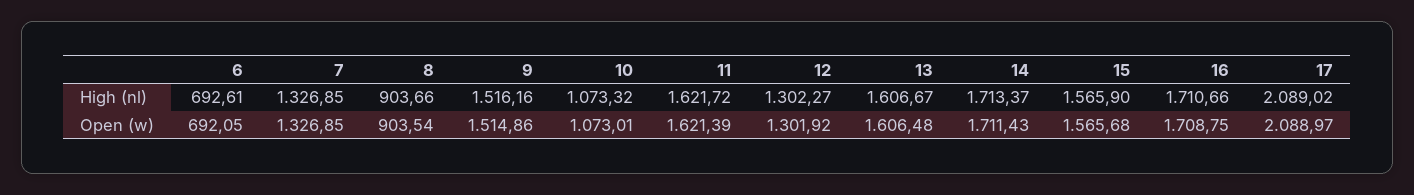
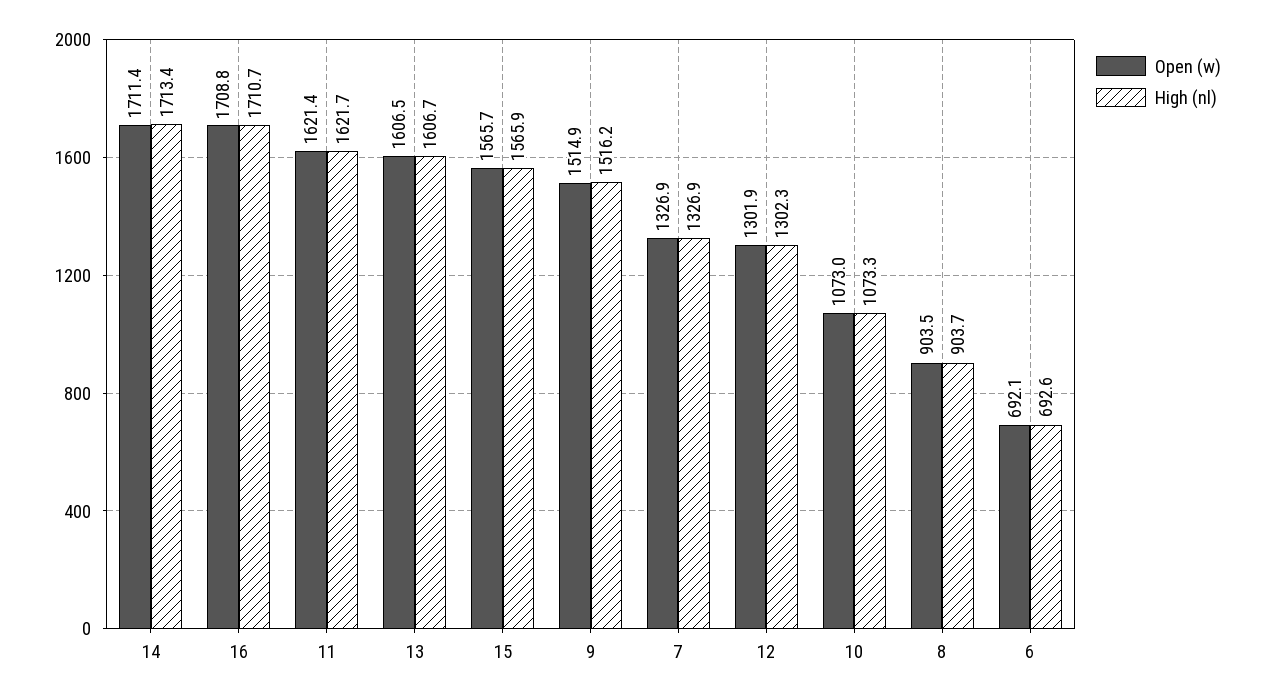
  {
    "High (nl)": {
      "6": 692.61,
      "7": 1326.85,
      "8": 903.66,
      "9": 1516.16,
      "10": 1073.32,
      "11": 1621.72,
      "12": 1302.27,
      "13": 1606.67,
      "14": 1713.37,
      "15": 1565.9,
-     "16": 1710.66,
+     "16": 1710.66
-     "17": 2089.02
    },
    "Open (w)": {
      "6": 692.05,
      "7": 1326.85,
      "8": 903.54,
      "9": 1514.86,
      "10": 1073.01,
      "11": 1621.39,
      "12": 1301.92,
      "13": 1606.48,
      "14": 1711.43,
      "15": 1565.68,
-     "16": 1708.75,
+     "16": 1708.75
-     "17": 2088.97
    }
  }

